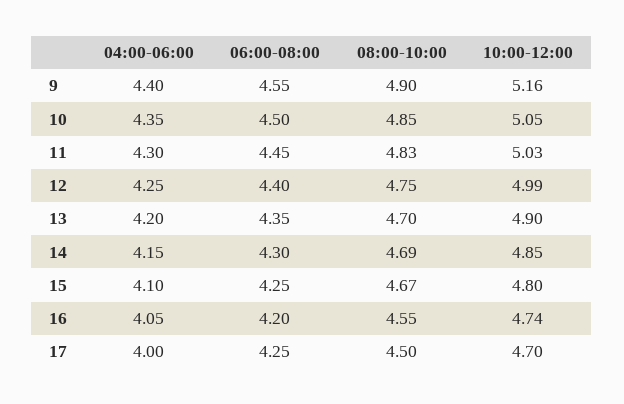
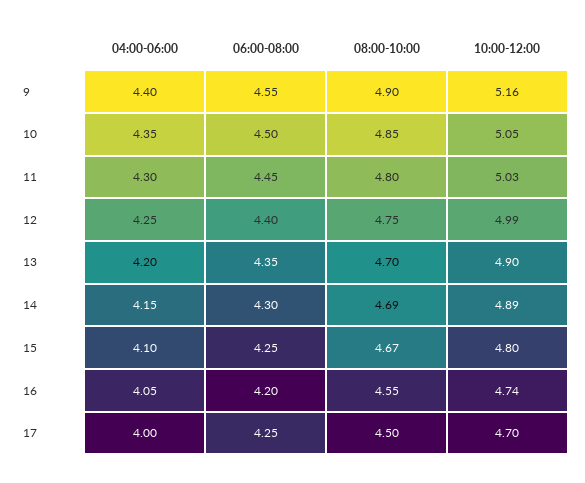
  {
    "04:00-06:00": {
      "9": 4.4,
      "10": 4.35,
      "11": 4.3,
      "12": 4.25,
      "13": 4.2,
      "14": 4.15,
      "15": 4.1,
      "16": 4.05,
      "17": 4
    },
    "06:00-08:00": {
      "9": 4.55,
      "10": 4.5,
      "11": 4.45,
      "12": 4.4,
      "13": 4.35,
      "14": 4.3,
      "15": 4.25,
      "16": 4.2,
      "17": 4.25
    },
    "08:00-10:00": {
      "9": 4.9,
      "10": 4.85,
-     "11": 4.83,
+     "11": 4.8,
      "12": 4.75,
      "13": 4.7,
      "14": 4.69,
      "15": 4.67,
      "16": 4.55,
      "17": 4.5
    },
    "10:00-12:00": {
      "9": 5.16,
      "10": 5.05,
      "11": 5.03,
      "12": 4.99,
      "13": 4.9,
-     "14": 4.85,
+     "14": 4.89,
      "15": 4.8,
      "16": 4.74,
      "17": 4.7
    }
  }

